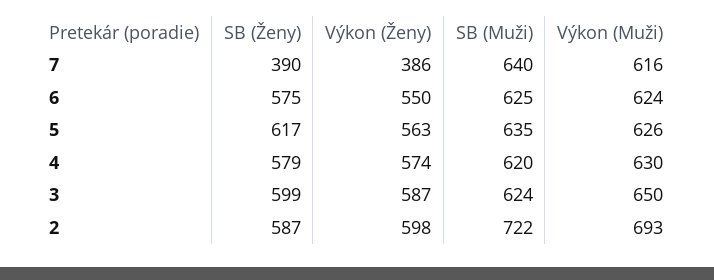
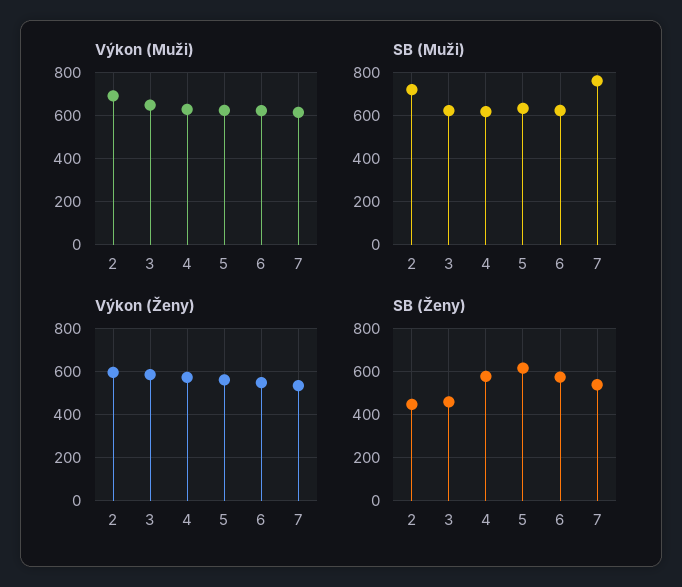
  {
    "SB (Ženy)": {
-     "7": 390,
+     "7": 550,
      "6": 575,
      "5": 617,
      "4": 579,
-     "3": 599,
+     "3": 450,
-     "2": 587
+     "2": 450
    },
    "Výkon (Ženy)": {
-     "7": 386,
+     "7": 550,
      "6": 550,
      "5": 563,
      "4": 574,
      "3": 587,
      "2": 598
    },
    "SB (Muži)": {
-     "7": 640,
+     "7": 750,
      "6": 625,
      "5": 635,
      "4": 620,
      "3": 624,
      "2": 722
    },
    "Výkon (Muži)": {
      "7": 616,
      "6": 624,
      "5": 626,
      "4": 630,
      "3": 650,
      "2": 693
    }
  }

